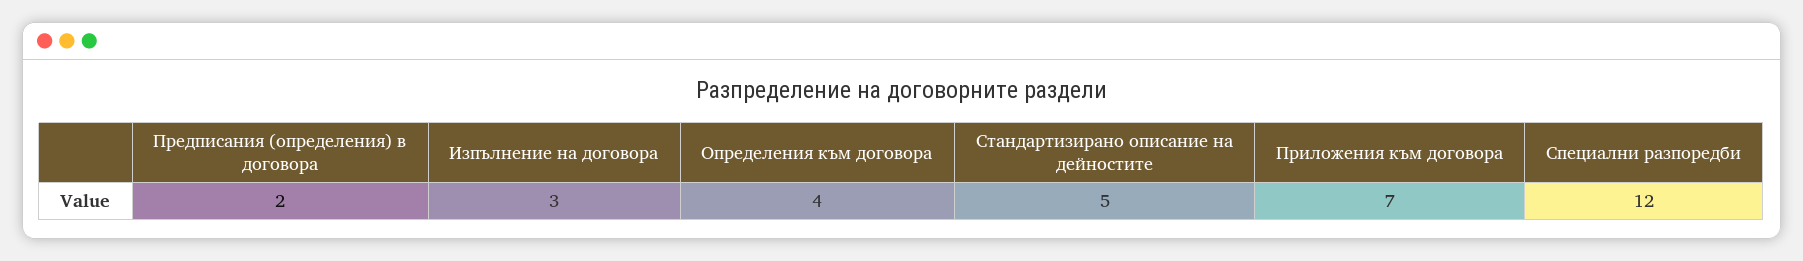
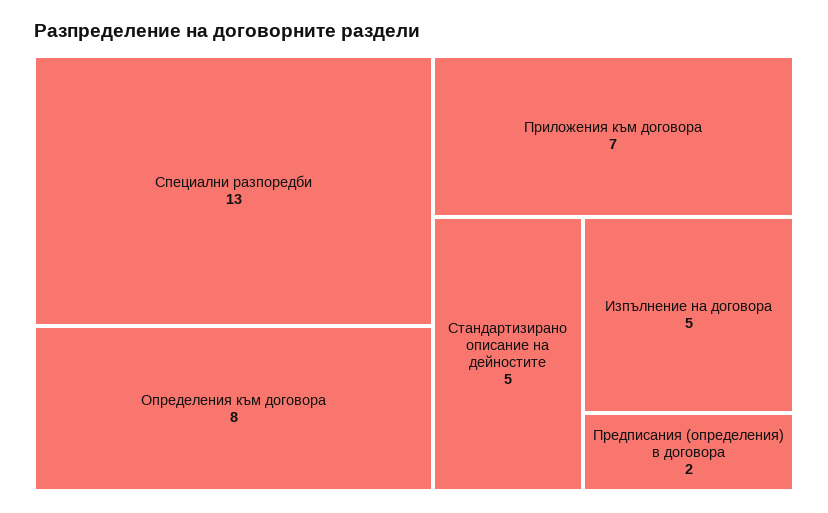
  {
    "Предписания (определения) в договора": 2,
-   "Изпълнение на договора": 3,
+   "Изпълнение на договора": 5,
-   "Определения към договора": 4,
+   "Определения към договора": 8,
    "Стандартизирано описание на дейностите": 5,
    "Приложения към договора": 7,
-   "Специални разпоредби": 12
+   "Специални разпоредби": 13
  }

